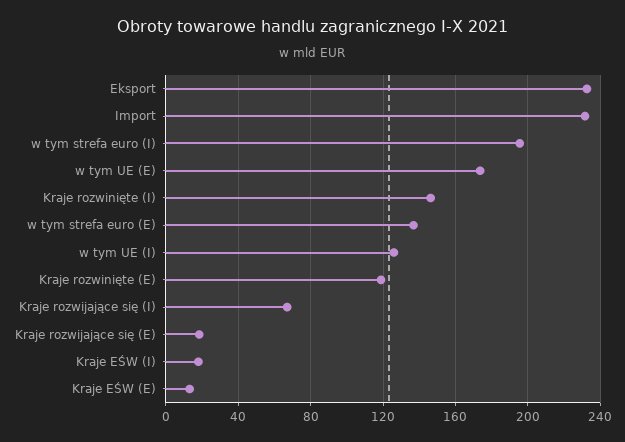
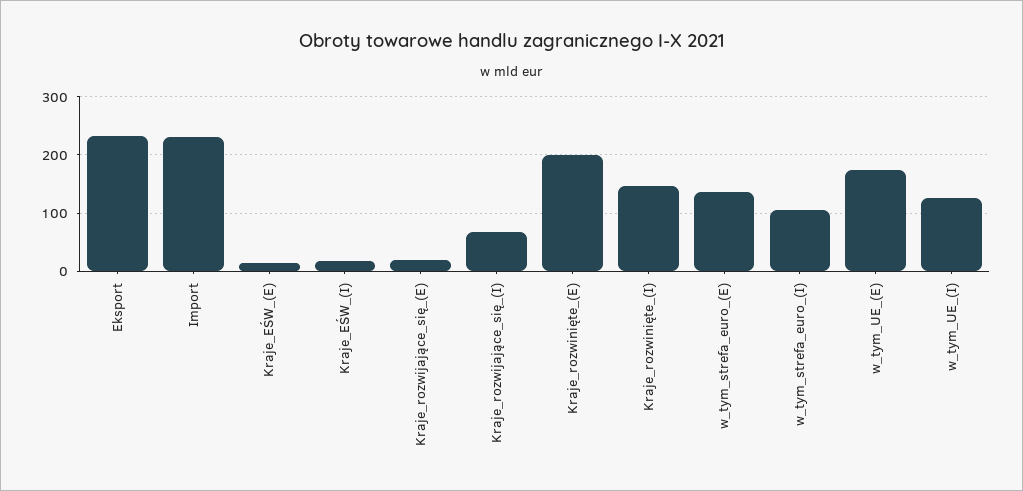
  {
    "Eksport": 235,
    "Import": 230,
-   "w tym strefa euro (I)": 195,
+   "w tym strefa euro (I)": 100,
    "w tym UE (E)": 175,
    "Kraje rozwinięte (I)": 145,
    "w tym strefa euro (E)": 135,
    "w tym UE (I)": 125,
-   "Kraje rozwinięte (E)": 120,
+   "Kraje rozwinięte (E)": 200,
    "Kraje rozwijające się (I)": 65,
    "Kraje rozwijające się (E)": 20,
    "Kraje EŚW (I)": 20,
    "Kraje EŚW (E)": 15
  }

